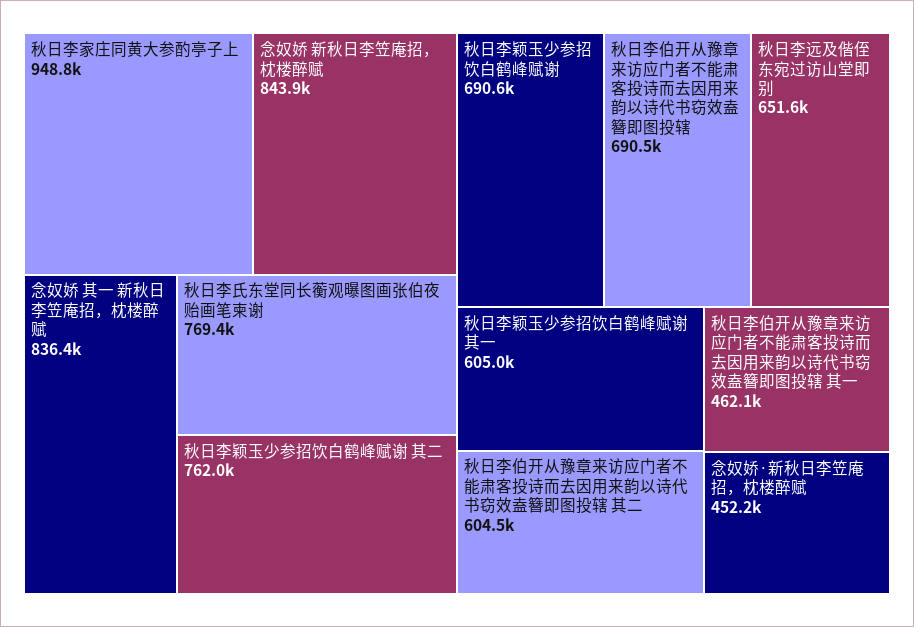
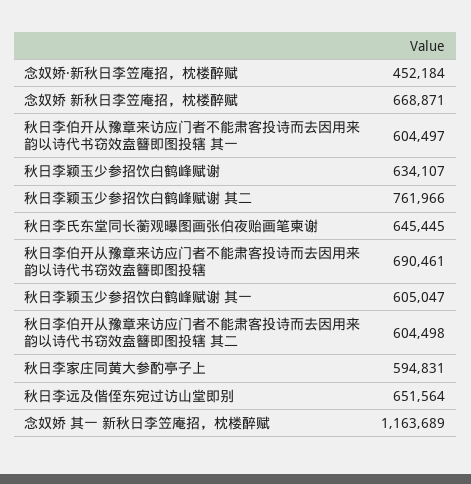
  {
-   "秋日李家庄同黄大参酌亭子上": 948800,
+   "秋日李家庄同黄大参酌亭子上": 594831,
-   "念奴娇 新秋日李笠庵招，枕楼醉赋": 843900,
+   "念奴娇 新秋日李笠庵招，枕楼醉赋": 668871,
-   "念奴娇 其一 新秋日李笠庵招，枕楼醉赋": 836400,
+   "念奴娇 其一 新秋日李笠庵招，枕楼醉赋": 1163689,
-   "秋日李氏东堂同长蘅观曝图画张伯夜贻画笔柬谢": 769400,
+   "秋日李氏东堂同长蘅观曝图画张伯夜贻画笔柬谢": 645445,
    "秋日李颖玉少参招饮白鹤峰赋谢 其二": 761966,
-   "秋日李颖玉少参招饮白鹤峰赋谢": 690600,
+   "秋日李颖玉少参招饮白鹤峰赋谢": 634107,
    "秋日李伯开从豫章来访应门者不能肃客投诗而去因用来韵以诗代书窃效盍簪即图投辖": 690461,
    "秋日李远及偕侄东宛过访山堂即别": 651564,
    "秋日李颖玉少参招饮白鹤峰赋谢 其一": 605047,
    "秋日李伯开从豫章来访应门者不能肃客投诗而去因用来韵以诗代书窃效盍簪即图投辖 其二": 604498,
-   "秋日李伯开从豫章来访应门者不能肃客投诗而去因用来韵以诗代书窃效盍簪即图投辖 其一": 462100,
+   "秋日李伯开从豫章来访应门者不能肃客投诗而去因用来韵以诗代书窃效盍簪即图投辖 其一": 604497,
    "念奴娇·新秋日李笠庵招，枕楼醉赋": 452184
  }

